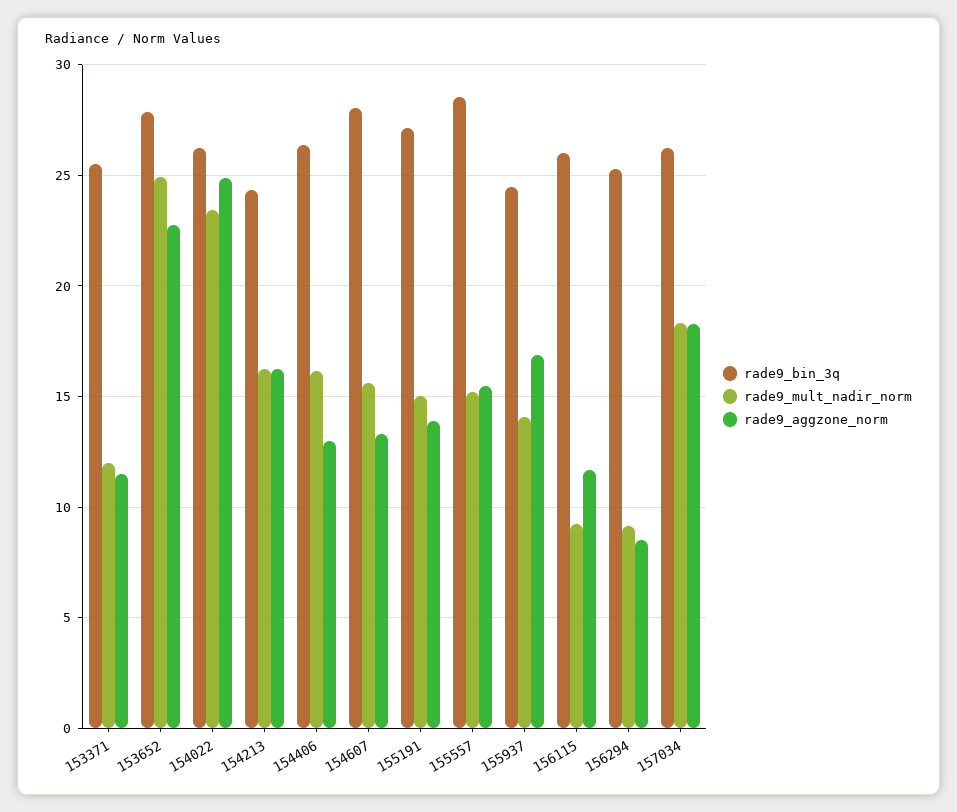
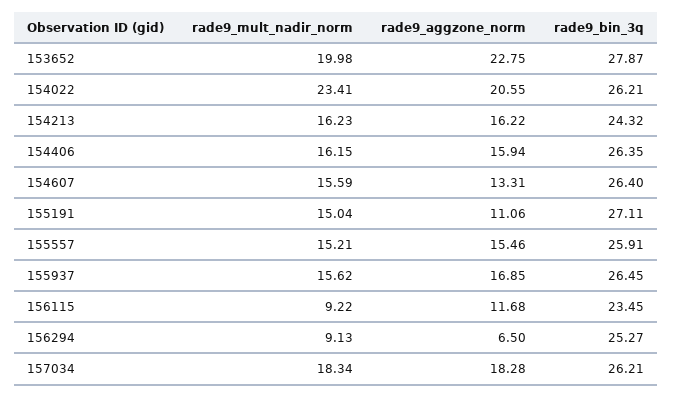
  {
    "rade9_bin_3q": {
-     "153371": 25.5,
      "153652": 27.87,
      "154022": 26.21,
      "154213": 24.32,
      "154406": 26.35,
-     "154607": 28,
+     "154607": 26.4,
      "155191": 27.11,
-     "155557": 28.5,
+     "155557": 25.91,
-     "155937": 24.5,
+     "155937": 26.45,
-     "156115": 26,
+     "156115": 23.45,
      "156294": 25.27,
      "157034": 26.21
    },
    "rade9_mult_nadir_norm": {
-     "153371": 12,
-     "153652": 25,
+     "153652": 19.98,
      "154022": 23.41,
      "154213": 16.23,
      "154406": 16.15,
      "154607": 15.59,
      "155191": 15.04,
      "155557": 15.21,
-     "155937": 14,
+     "155937": 15.62,
      "156115": 9.22,
      "156294": 9.13,
      "157034": 18.34
    },
    "rade9_aggzone_norm": {
-     "153371": 11.5,
      "153652": 22.75,
-     "154022": 25,
+     "154022": 20.55,
      "154213": 16.22,
-     "154406": 13,
+     "154406": 15.94,
      "154607": 13.31,
-     "155191": 14,
+     "155191": 11.06,
      "155557": 15.46,
      "155937": 16.85,
      "156115": 11.68,
-     "156294": 8.5,
+     "156294": 6.5,
      "157034": 18.28
    }
  }

